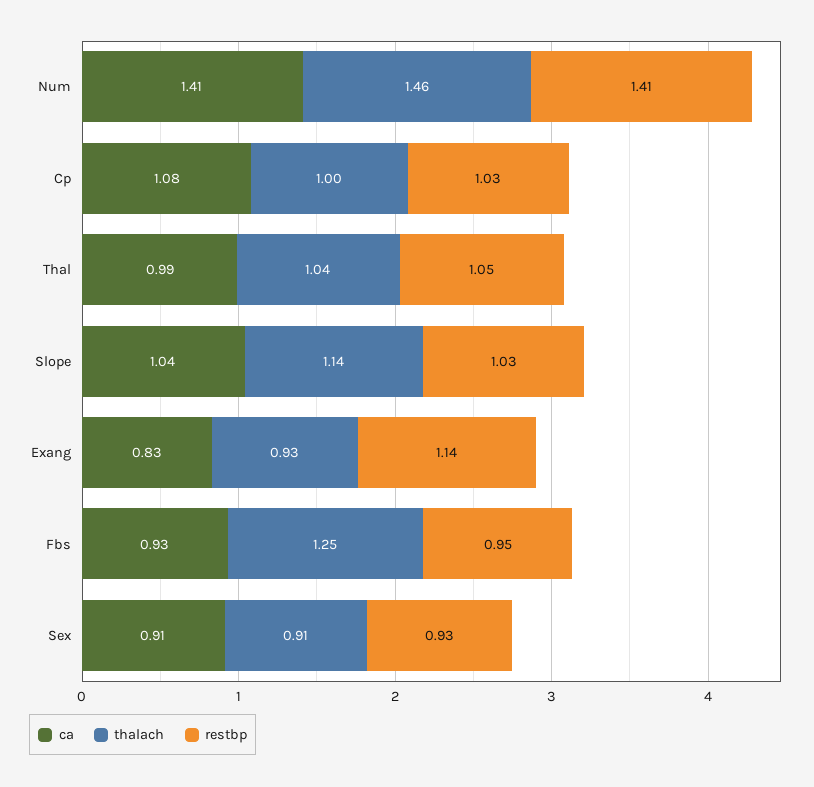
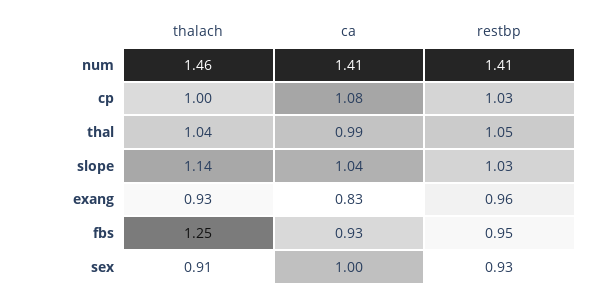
  {
    "ca": {
      "Num": 1.41,
      "Cp": 1.08,
      "Thal": 0.99,
      "Slope": 1.04,
      "Exang": 0.83,
      "Fbs": 0.93,
-     "Sex": 0.91
+     "Sex": 1
    },
    "thalach": {
      "Num": 1.46,
      "Cp": 1,
      "Thal": 1.04,
      "Slope": 1.14,
      "Exang": 0.93,
      "Fbs": 1.25,
      "Sex": 0.91
    },
    "restbp": {
      "Num": 1.41,
      "Cp": 1.03,
      "Thal": 1.05,
      "Slope": 1.03,
-     "Exang": 1.14,
+     "Exang": 0.96,
      "Fbs": 0.95,
      "Sex": 0.93
    }
  }

